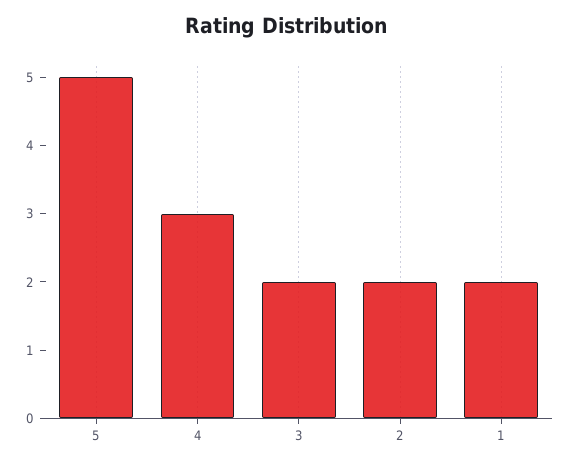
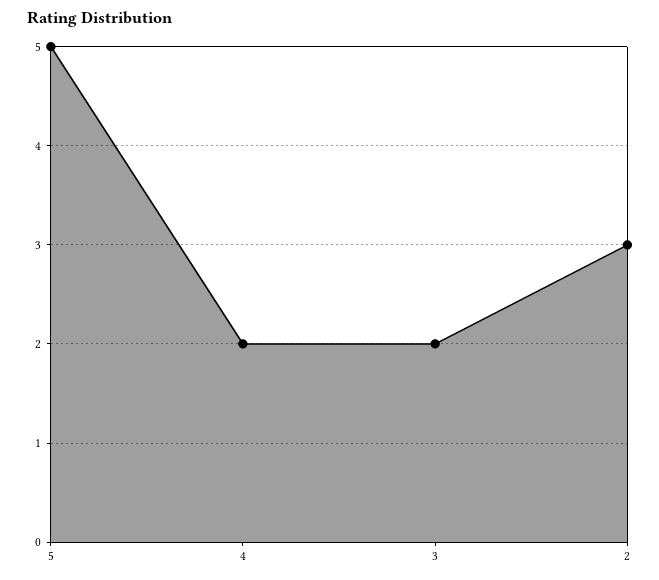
  {
    "5": 5,
-   "4": 3,
+   "4": 2,
    "3": 2,
-   "2": 2,
+   "2": 3
-   "1": 2
  }

